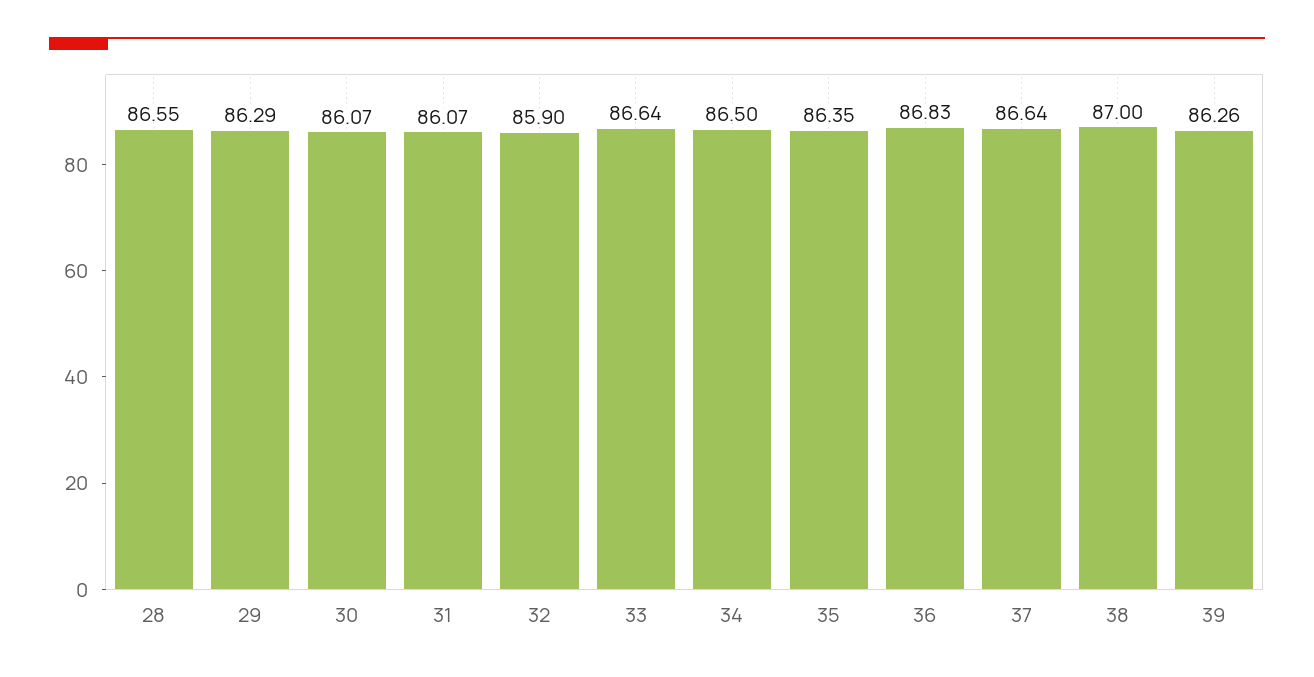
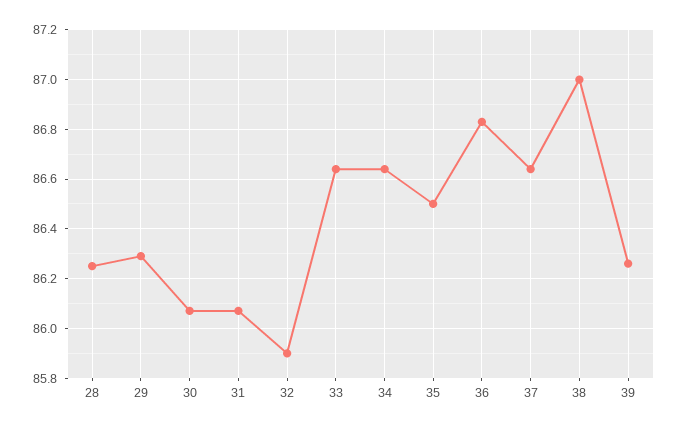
  {
-   "28": 86.55,
+   "28": 86.25,
    "29": 86.29,
    "30": 86.07,
    "31": 86.07,
    "32": 85.9,
    "33": 86.64,
-   "34": 86.5,
+   "34": 86.65,
-   "35": 86.35,
+   "35": 86.5,
    "36": 86.83,
    "37": 86.64,
    "38": 87,
    "39": 86.26
  }

